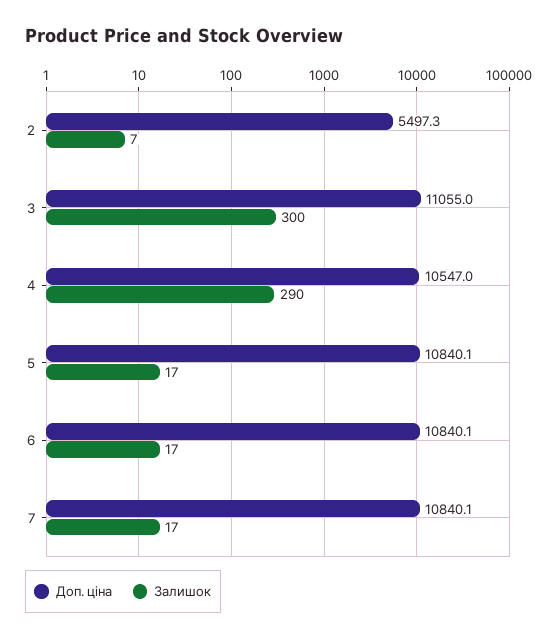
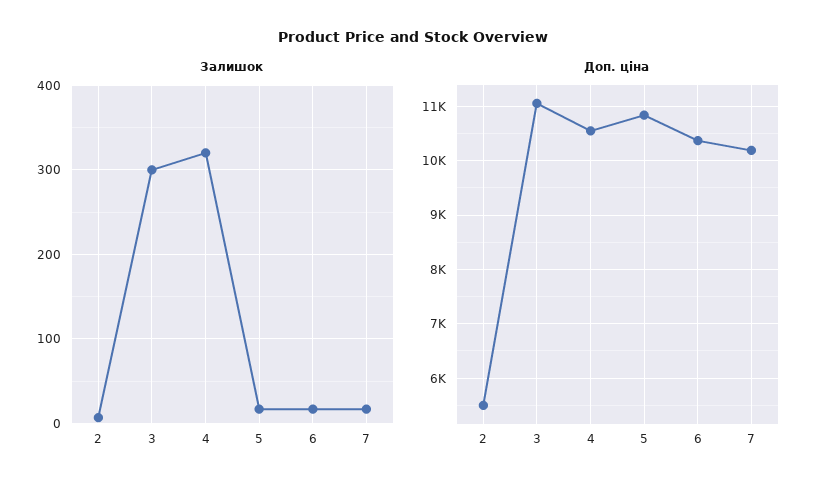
  {
    "Доп. ціна": {
      "2": 5497.3,
      "3": 11055,
      "4": 10547,
      "5": 10840.1,
-     "6": 10840.1,
+     "6": 10400,
-     "7": 10840.1
+     "7": 10200
    },
    "Залишок": {
      "2": 7,
      "3": 300,
-     "4": 290,
+     "4": 320,
      "5": 17,
      "6": 17,
      "7": 17
    }
  }

